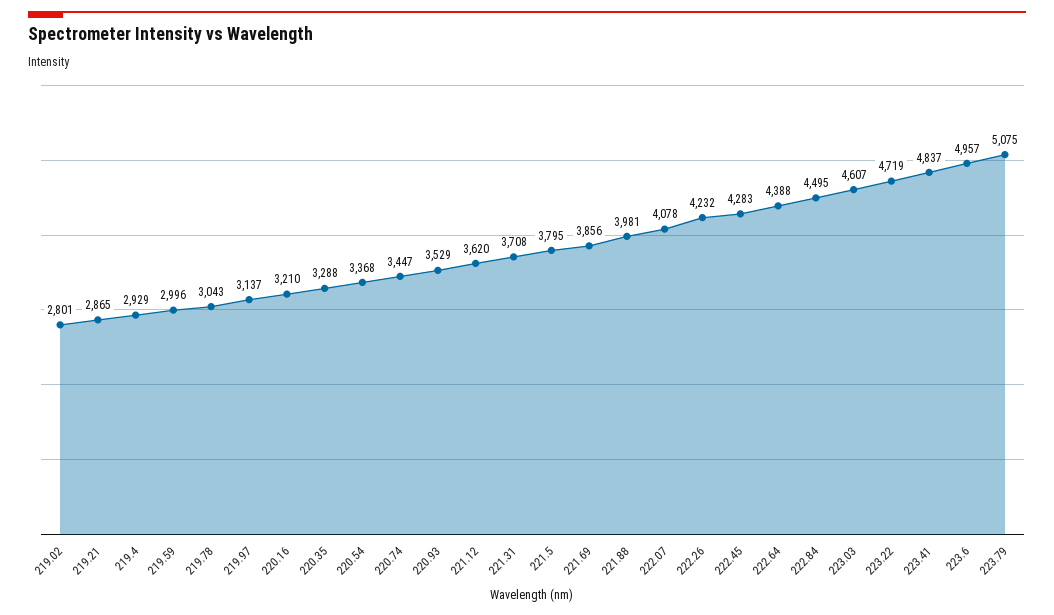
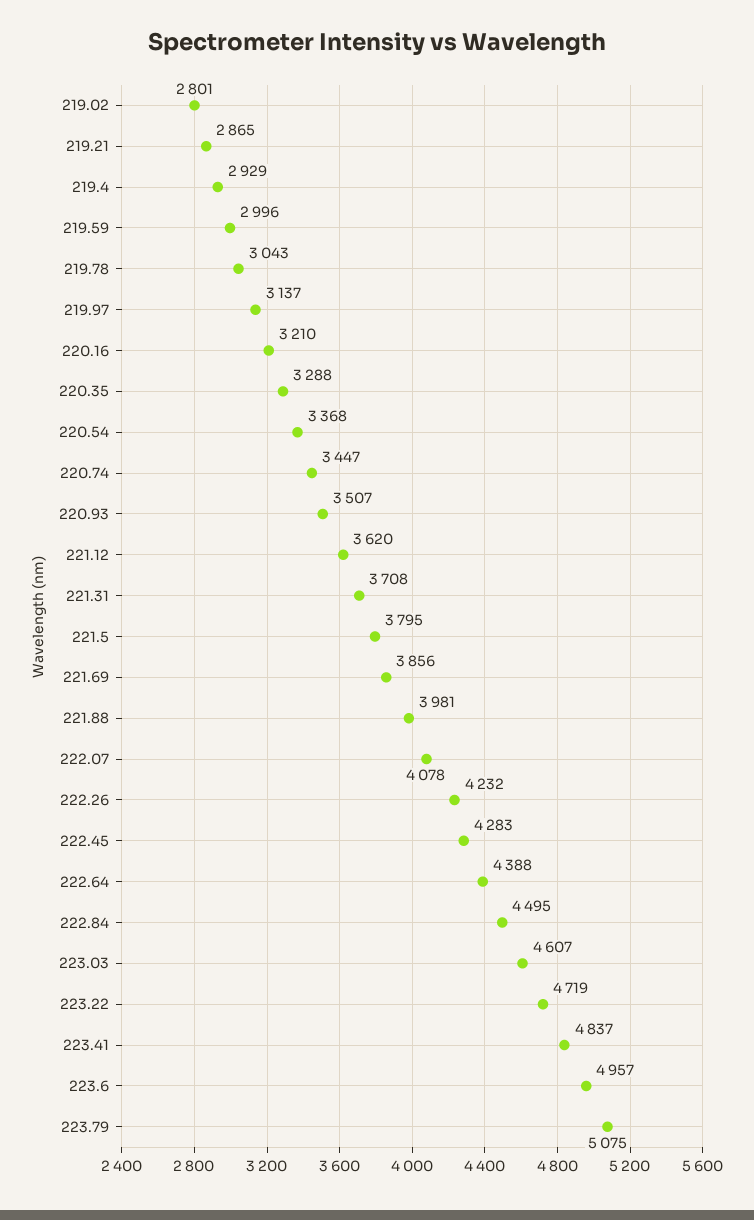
  {
    "219.02": 2801,
    "219.21": 2865,
    "219.4": 2929,
    "219.59": 2996,
    "219.78": 3043,
    "219.97": 3137,
    "220.16": 3210,
    "220.35": 3288,
    "220.54": 3368,
    "220.74": 3447,
-   "220.93": 3529,
+   "220.93": 3507,
    "221.12": 3620,
    "221.31": 3708,
    "221.5": 3795,
    "221.69": 3856,
    "221.88": 3981,
    "222.07": 4078,
    "222.26": 4232,
    "222.45": 4283,
    "222.64": 4388,
    "222.84": 4495,
    "223.03": 4607,
    "223.22": 4719,
    "223.41": 4837,
    "223.6": 4957,
    "223.79": 5075
  }

